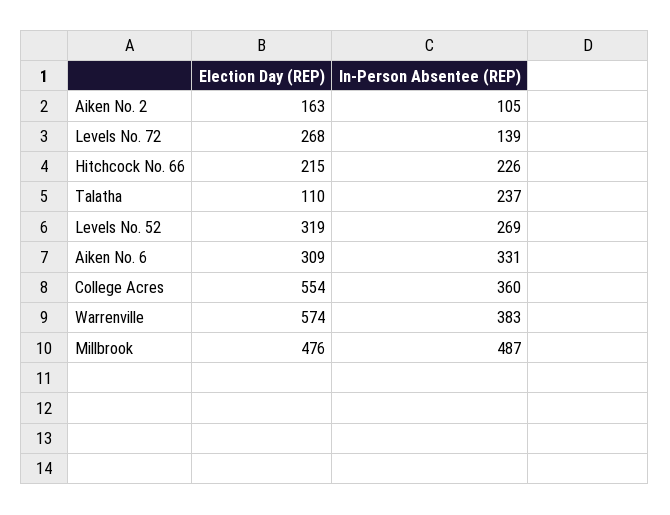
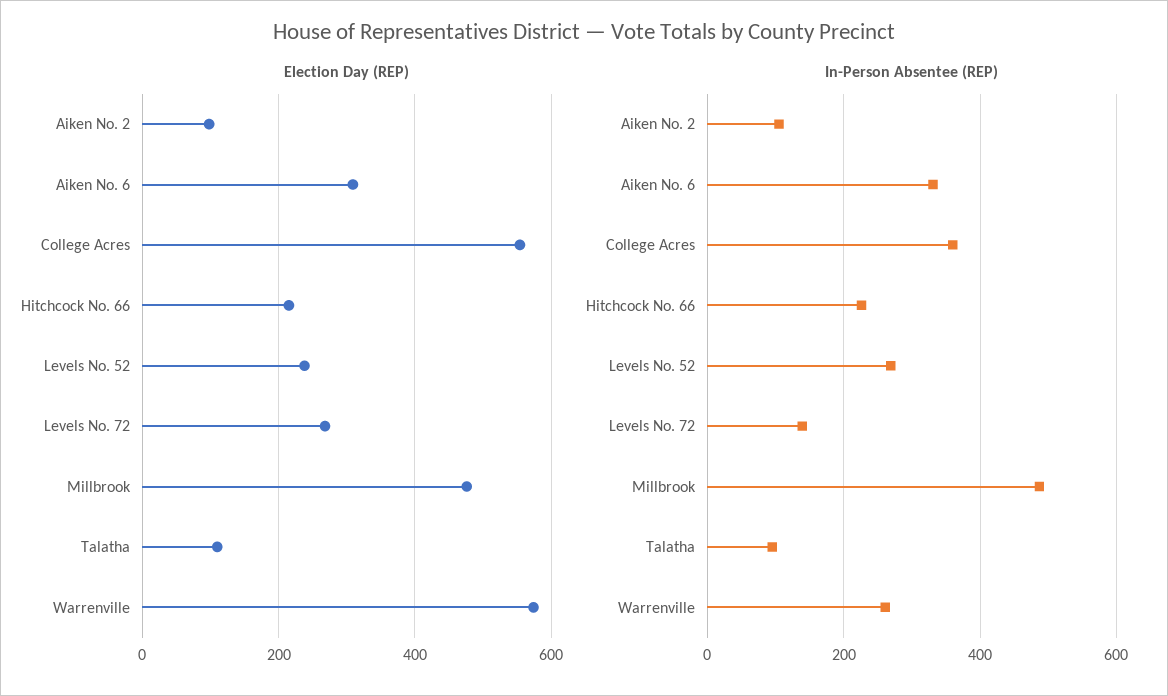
  {
    "Election Day (REP)": {
-     "Aiken No. 2": 163,
+     "Aiken No. 2": 100,
      "Levels No. 72": 268,
      "Hitchcock No. 66": 215,
      "Talatha": 110,
-     "Levels No. 52": 319,
+     "Levels No. 52": 240,
      "Aiken No. 6": 309,
      "College Acres": 554,
      "Warrenville": 574,
      "Millbrook": 476
    },
    "In-Person Absentee (REP)": {
      "Aiken No. 2": 105,
      "Levels No. 72": 139,
      "Hitchcock No. 66": 226,
-     "Talatha": 237,
+     "Talatha": 100,
      "Levels No. 52": 269,
      "Aiken No. 6": 331,
      "College Acres": 360,
-     "Warrenville": 383,
+     "Warrenville": 260,
      "Millbrook": 487
    }
  }

